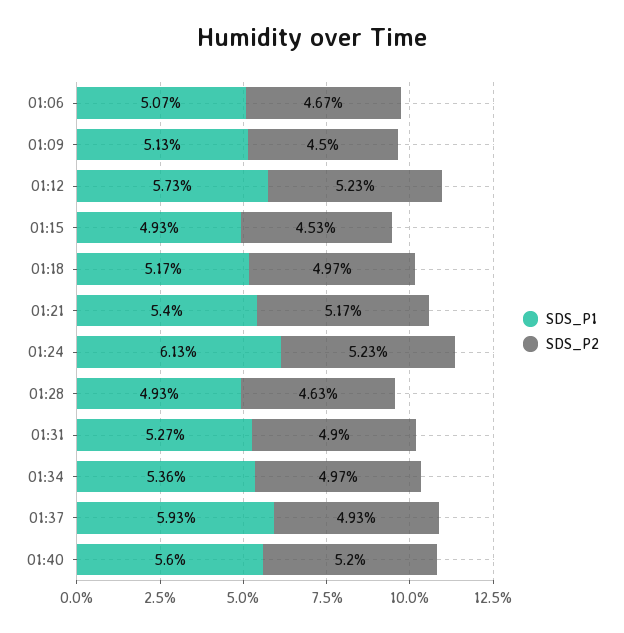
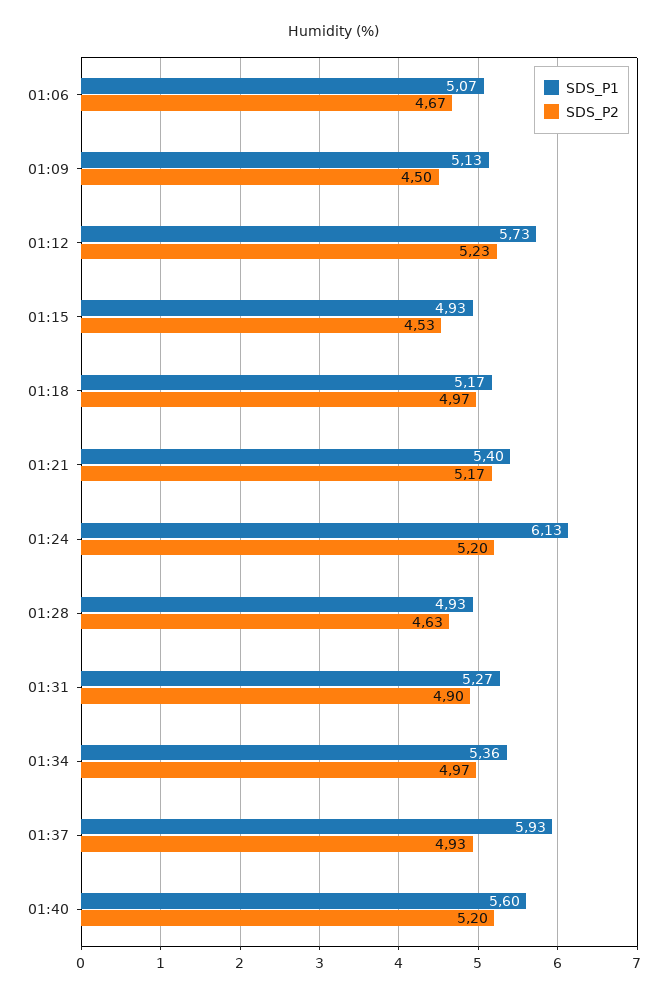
  {
    "SDS_P1": {
      "01:06": 5.07,
      "01:09": 5.13,
      "01:12": 5.73,
      "01:15": 4.93,
      "01:18": 5.17,
      "01:21": 5.4,
      "01:24": 6.13,
      "01:28": 4.93,
      "01:31": 5.27,
      "01:34": 5.36,
      "01:37": 5.93,
      "01:40": 5.6
    },
    "SDS_P2": {
      "01:06": 4.67,
      "01:09": 4.5,
      "01:12": 5.23,
      "01:15": 4.53,
      "01:18": 4.97,
      "01:21": 5.17,
-     "01:24": 5.23,
+     "01:24": 5.2,
      "01:28": 4.63,
      "01:31": 4.9,
      "01:34": 4.97,
      "01:37": 4.93,
      "01:40": 5.2
    }
  }

